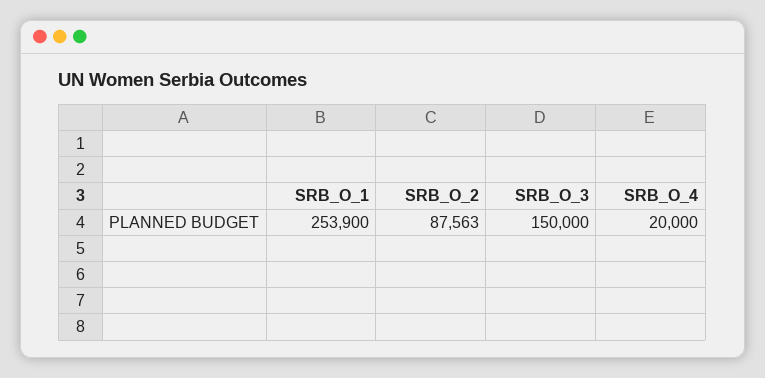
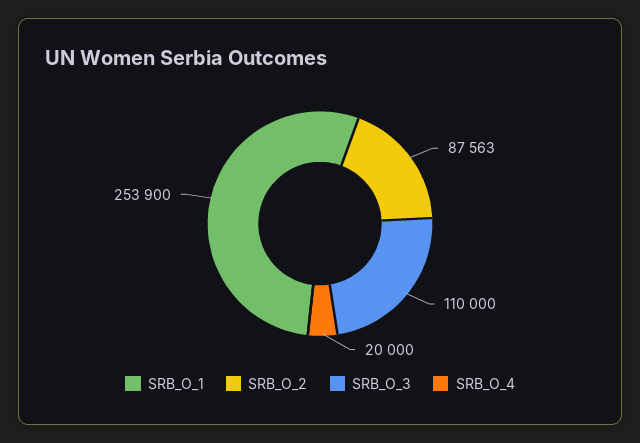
  {
    "SRB_O_1": 253900,
    "SRB_O_2": 87563,
-   "SRB_O_3": 150000,
+   "SRB_O_3": 110000,
    "SRB_O_4": 20000
  }

